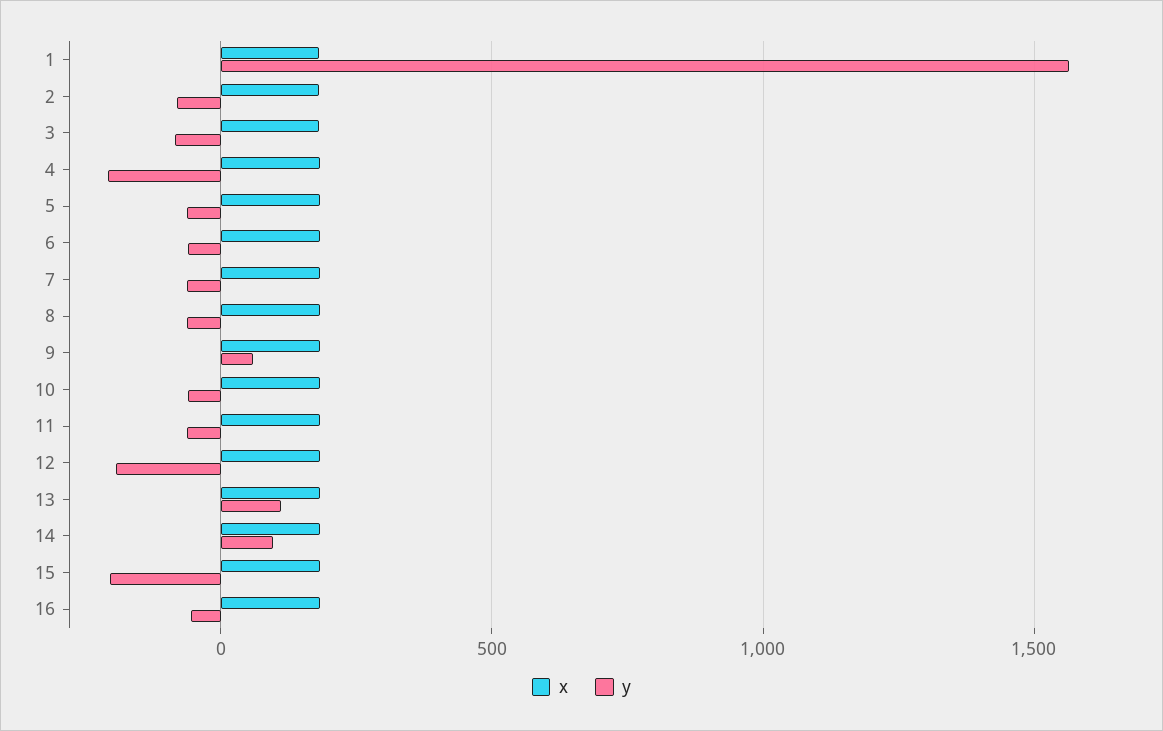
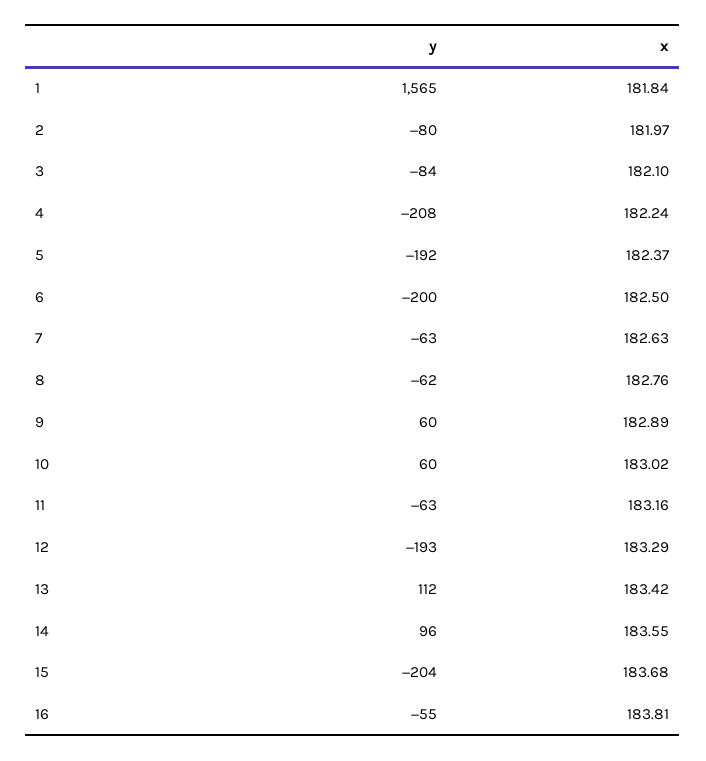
  {
    "x": {
      "1": 181.84,
      "2": 181.97,
      "3": 182.1,
      "4": 182.24,
      "5": 182.37,
      "6": 182.5,
      "7": 182.63,
      "8": 182.76,
      "9": 182.89,
      "10": 183.02,
      "11": 183.16,
      "12": 183.29,
      "13": 183.42,
      "14": 183.55,
      "15": 183.68,
      "16": 183.81
    },
    "y": {
      "1": 1565,
      "2": -80,
      "3": -84,
      "4": -208,
-     "5": -50,
+     "5": -192,
-     "6": -50,
+     "6": -200,
      "7": -63,
      "8": -62,
      "9": 60,
-     "10": -50,
+     "10": 60,
      "11": -63,
      "12": -193,
      "13": 112,
      "14": 96,
      "15": -204,
      "16": -55
    }
  }

